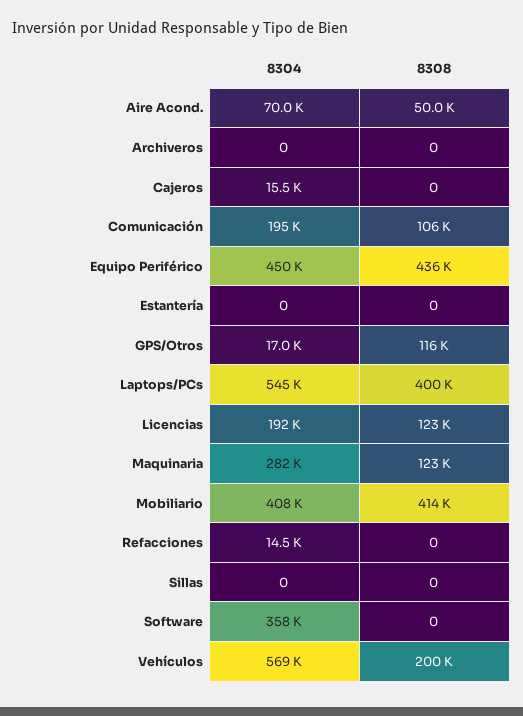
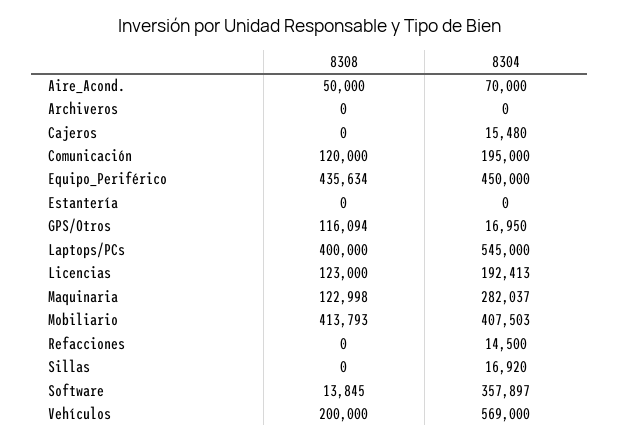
  {
    "8304": {
      "Aire Acond.": 70000,
      "Archiveros": 0,
      "Cajeros": 15480,
      "Comunicación": 195000,
      "Equipo Periférico": 450000,
      "Estantería": 0,
      "GPS/Otros": 16950,
      "Laptops/PCs": 545000,
      "Licencias": 192413,
      "Maquinaria": 282037,
      "Mobiliario": 407503,
      "Refacciones": 14500,
-     "Sillas": 0,
+     "Sillas": 16920,
      "Software": 357897,
      "Vehículos": 569000
    },
    "8308": {
      "Aire Acond.": 50000,
      "Archiveros": 0,
      "Cajeros": 0,
-     "Comunicación": 106000,
+     "Comunicación": 120000,
      "Equipo Periférico": 435634,
      "Estantería": 0,
      "GPS/Otros": 116094,
      "Laptops/PCs": 400000,
      "Licencias": 123000,
      "Maquinaria": 122998,
      "Mobiliario": 413793,
      "Refacciones": 0,
      "Sillas": 0,
-     "Software": 0,
+     "Software": 13845,
      "Vehículos": 200000
    }
  }

